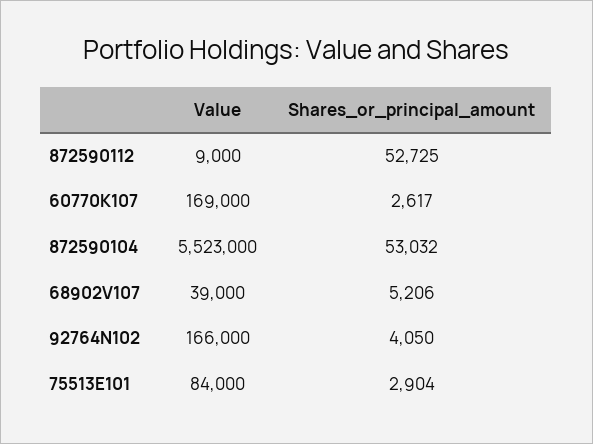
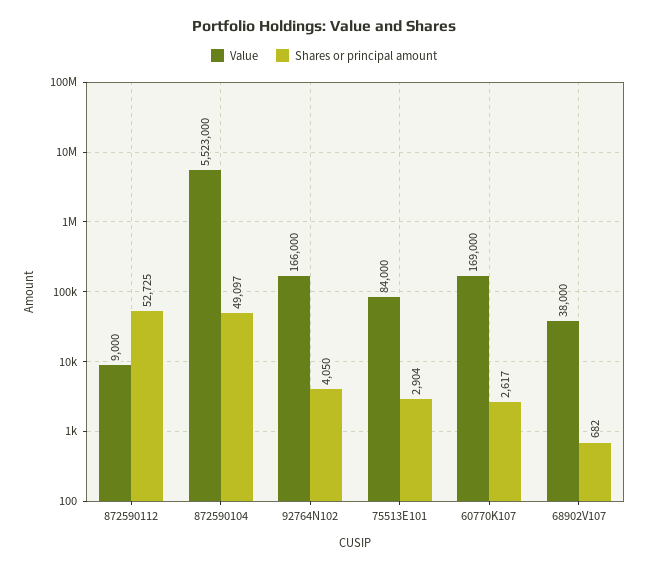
  {
    "Value": {
      "872590112": 9000,
      "60770K107": 169000,
      "872590104": 5523000,
-     "68902V107": 39000,
+     "68902V107": 38000,
      "92764N102": 166000,
      "75513E101": 84000
    },
    "Shares_or_principal_amount": {
      "872590112": 52725,
      "60770K107": 2617,
-     "872590104": 53032,
+     "872590104": 49097,
-     "68902V107": 5206,
+     "68902V107": 682,
      "92764N102": 4050,
      "75513E101": 2904
    }
  }

